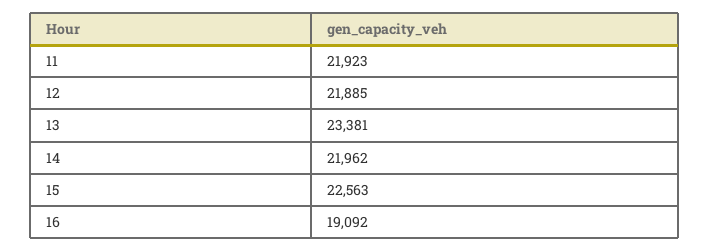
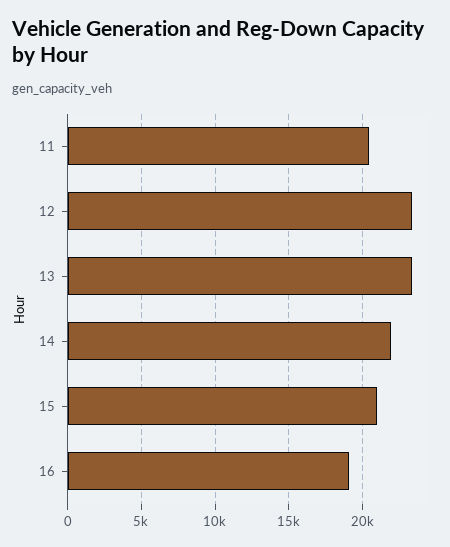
  {
-   "11": 21923,
+   "11": 20500,
-   "12": 21885,
+   "12": 23500,
    "13": 23381,
    "14": 21962,
-   "15": 22563,
+   "15": 21000,
    "16": 19092
  }

